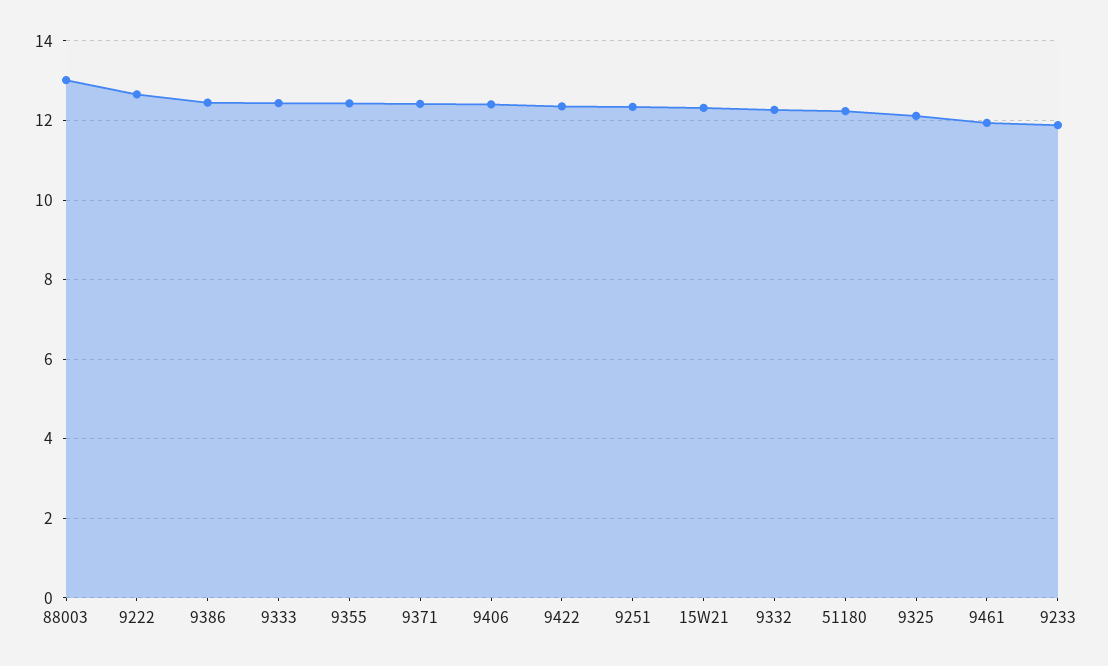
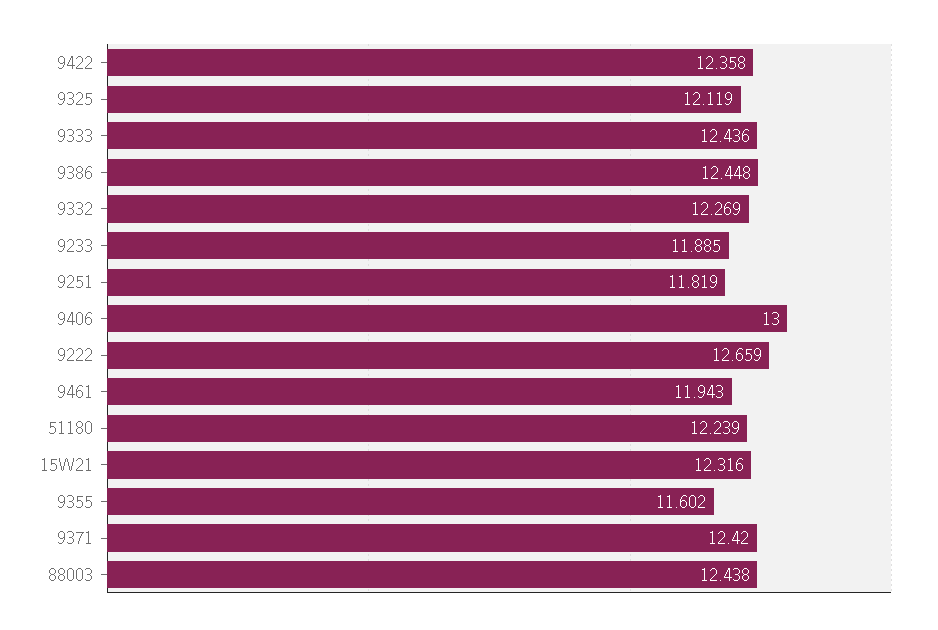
  {
-   "88003": 13,
+   "88003": 12.438,
    "9222": 12.659,
    "9386": 12.448,
    "9333": 12.436,
-   "9355": 12.4,
+   "9355": 11.602,
    "9371": 12.42,
-   "9406": 12.4,
+   "9406": 13,
    "9422": 12.358,
-   "9251": 12.4,
+   "9251": 11.819,
    "15W21": 12.316,
    "9332": 12.269,
    "51180": 12.239,
    "9325": 12.119,
    "9461": 11.943,
    "9233": 11.885
  }

